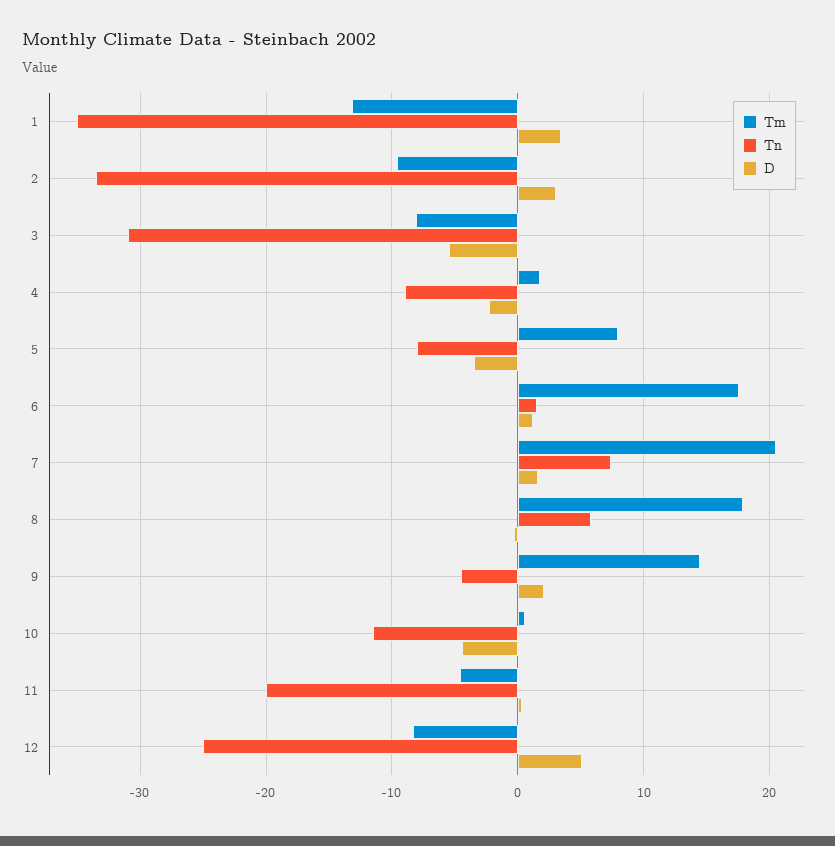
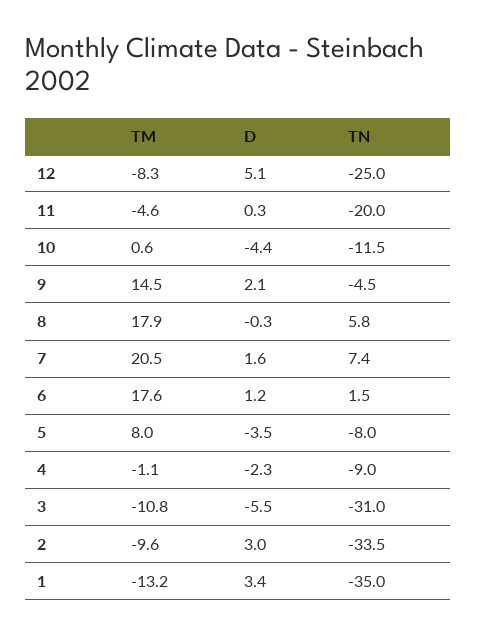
  {
    "Tm": {
      "1": -13.2,
      "2": -9.6,
-     "3": -8,
+     "3": -10.8,
-     "4": 2,
+     "4": -1.1,
      "5": 8,
      "6": 17.6,
      "7": 20.5,
      "8": 17.9,
      "9": 14.5,
      "10": 0.6,
      "11": -4.6,
      "12": -8.3
    },
    "Tn": {
      "1": -35,
      "2": -33.5,
      "3": -31,
      "4": -9,
      "5": -8,
      "6": 1.5,
      "7": 7.4,
      "8": 5.8,
      "9": -4.5,
      "10": -11.5,
      "11": -20,
      "12": -25
    },
    "D": {
      "1": 3.4,
      "2": 3,
      "3": -5.5,
      "4": -2.3,
      "5": -3.5,
      "6": 1.2,
      "7": 1.6,
      "8": -0.3,
      "9": 2.1,
      "10": -4.4,
      "11": 0.3,
      "12": 5.1
    }
  }

